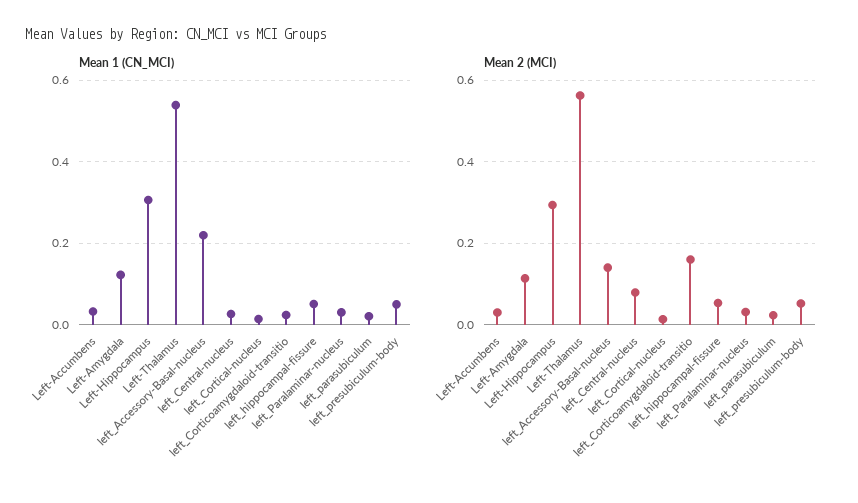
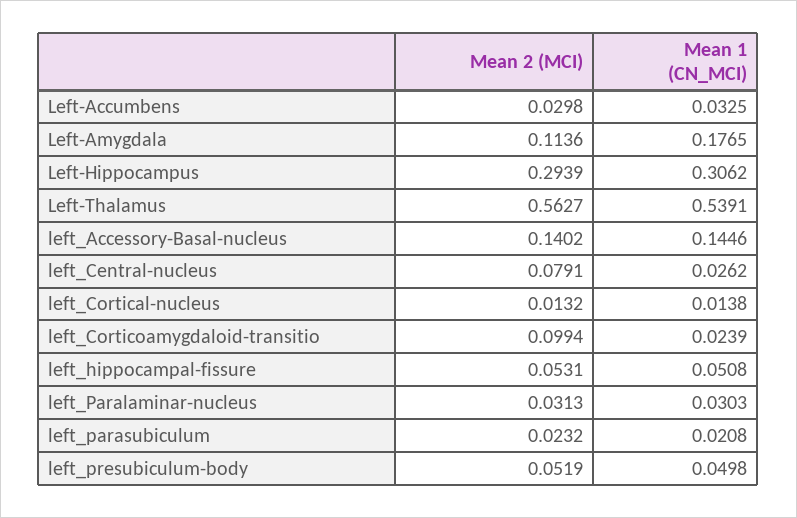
  {
    "Mean 1 (CN_MCI)": {
      "Left-Accumbens": 0.0325,
-     "Left-Amygdala": 0.12,
+     "Left-Amygdala": 0.1765,
      "Left-Hippocampus": 0.3062,
      "Left-Thalamus": 0.5391,
-     "left_Accessory-Basal-nucleus": 0.22,
+     "left_Accessory-Basal-nucleus": 0.1446,
      "left_Central-nucleus": 0.0262,
      "left_Cortical-nucleus": 0.0138,
      "left_Corticoamygdaloid-transitio": 0.0239,
      "left_hippocampal-fissure": 0.0508,
      "left_Paralaminar-nucleus": 0.0303,
      "left_parasubiculum": 0.0208,
      "left_presubiculum-body": 0.0498
    },
    "Mean 2 (MCI)": {
      "Left-Accumbens": 0.0298,
      "Left-Amygdala": 0.1136,
      "Left-Hippocampus": 0.2939,
      "Left-Thalamus": 0.5627,
      "left_Accessory-Basal-nucleus": 0.1402,
      "left_Central-nucleus": 0.0791,
      "left_Cortical-nucleus": 0.0132,
-     "left_Corticoamygdaloid-transitio": 0.16,
+     "left_Corticoamygdaloid-transitio": 0.0994,
      "left_hippocampal-fissure": 0.0531,
      "left_Paralaminar-nucleus": 0.0313,
      "left_parasubiculum": 0.0232,
      "left_presubiculum-body": 0.0519
    }
  }

